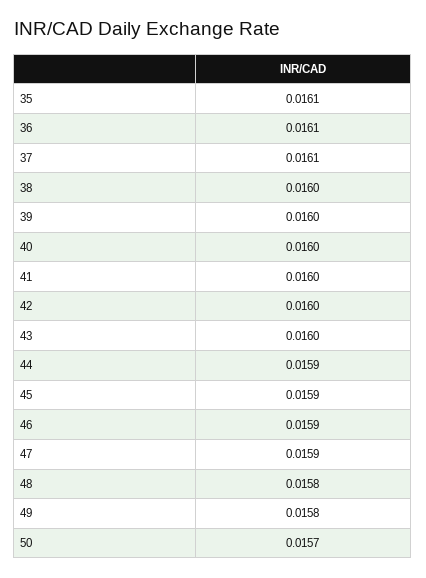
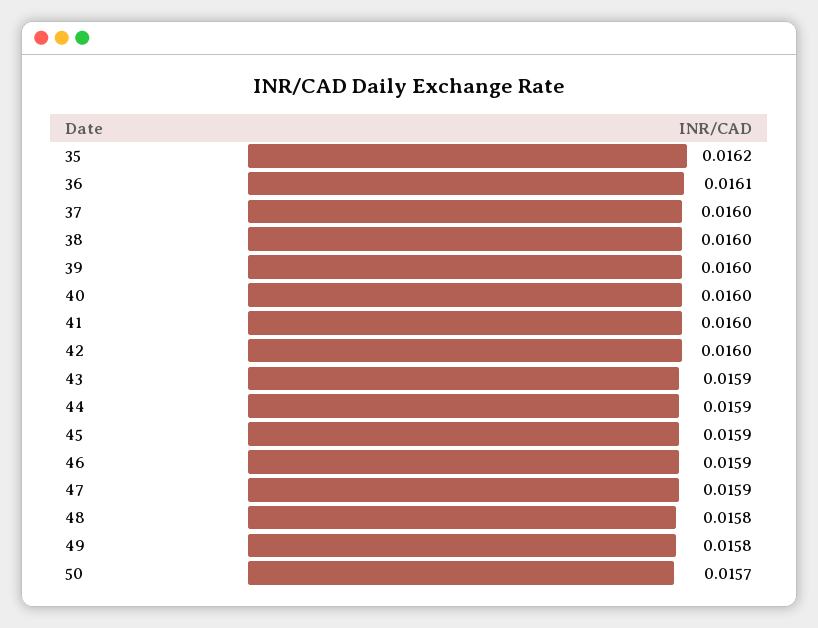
  {
-   "35": 0.0161,
+   "35": 0.0162,
    "36": 0.0161,
-   "37": 0.0161,
+   "37": 0.016,
    "38": 0.016,
    "39": 0.016,
    "40": 0.016,
    "41": 0.016,
    "42": 0.016,
-   "43": 0.016,
+   "43": 0.0159,
    "44": 0.0159,
    "45": 0.0159,
    "46": 0.0159,
    "47": 0.0159,
    "48": 0.0158,
    "49": 0.0158,
    "50": 0.0157
  }

